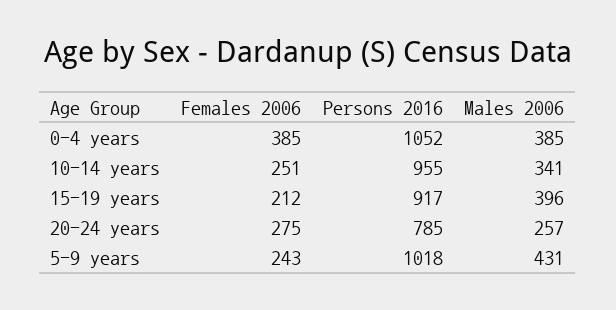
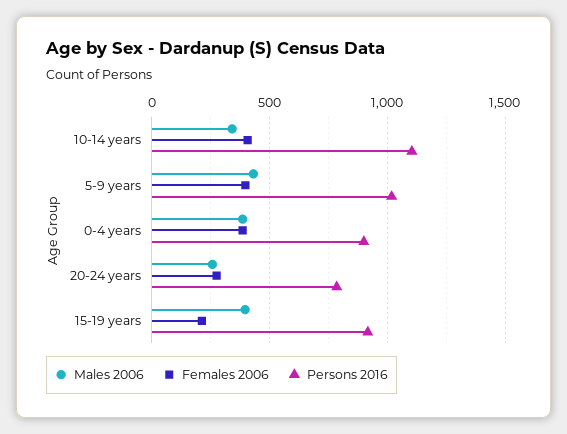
  {
    "Females 2006": {
      "0-4 years": 385,
-     "10-14 years": 251,
+     "10-14 years": 400,
      "15-19 years": 212,
      "20-24 years": 275,
-     "5-9 years": 243
+     "5-9 years": 400
    },
    "Persons 2016": {
-     "0-4 years": 1052,
+     "0-4 years": 900,
-     "10-14 years": 955,
+     "10-14 years": 1100,
      "15-19 years": 917,
      "20-24 years": 785,
      "5-9 years": 1018
    },
    "Males 2006": {
      "0-4 years": 385,
      "10-14 years": 341,
      "15-19 years": 396,
      "20-24 years": 257,
      "5-9 years": 431
    }
  }

